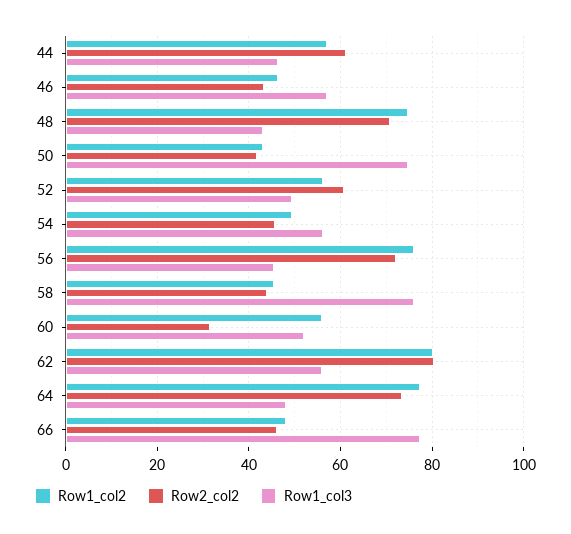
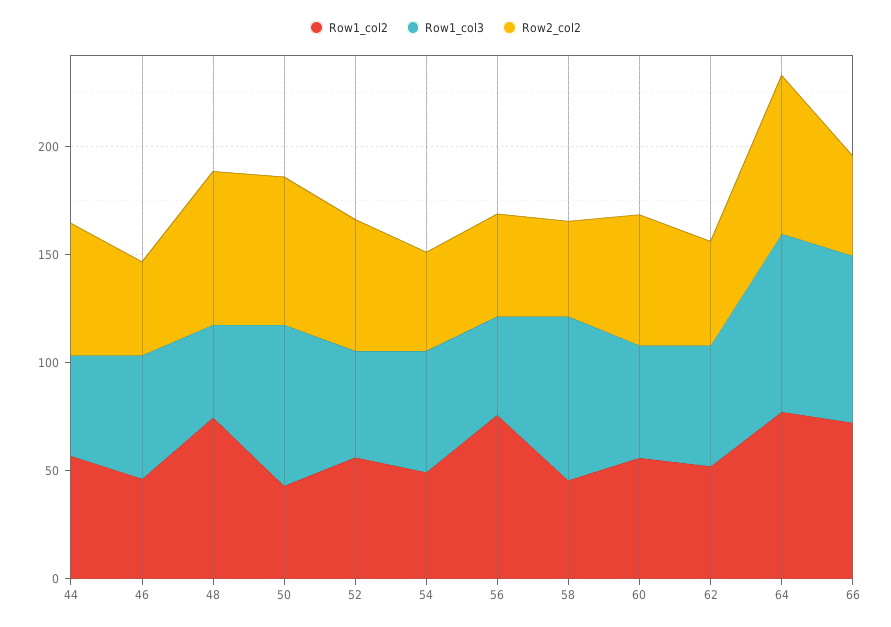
  {
    "Row1_col2": {
      "44": 58,
      "46": 46,
      "48": 74,
      "50": 44,
      "52": 56,
      "54": 50,
      "56": 76,
      "58": 46,
      "60": 56,
-     "62": 80,
+     "62": 50,
      "64": 78,
-     "66": 48
+     "66": 70
    },
    "Row2_col2": {
      "44": 62,
      "46": 44,
      "48": 70,
-     "50": 42,
+     "50": 70,
      "52": 60,
      "54": 46,
-     "56": 72,
+     "56": 50,
      "58": 44,
-     "60": 32,
+     "60": 60,
-     "62": 80,
+     "62": 50,
      "64": 74,
      "66": 46
    },
    "Row1_col3": {
      "44": 46,
      "46": 58,
      "48": 44,
      "50": 74,
      "52": 50,
      "54": 56,
      "56": 46,
      "58": 76,
      "60": 52,
      "62": 56,
-     "64": 48,
+     "64": 80,
      "66": 78
    }
  }

